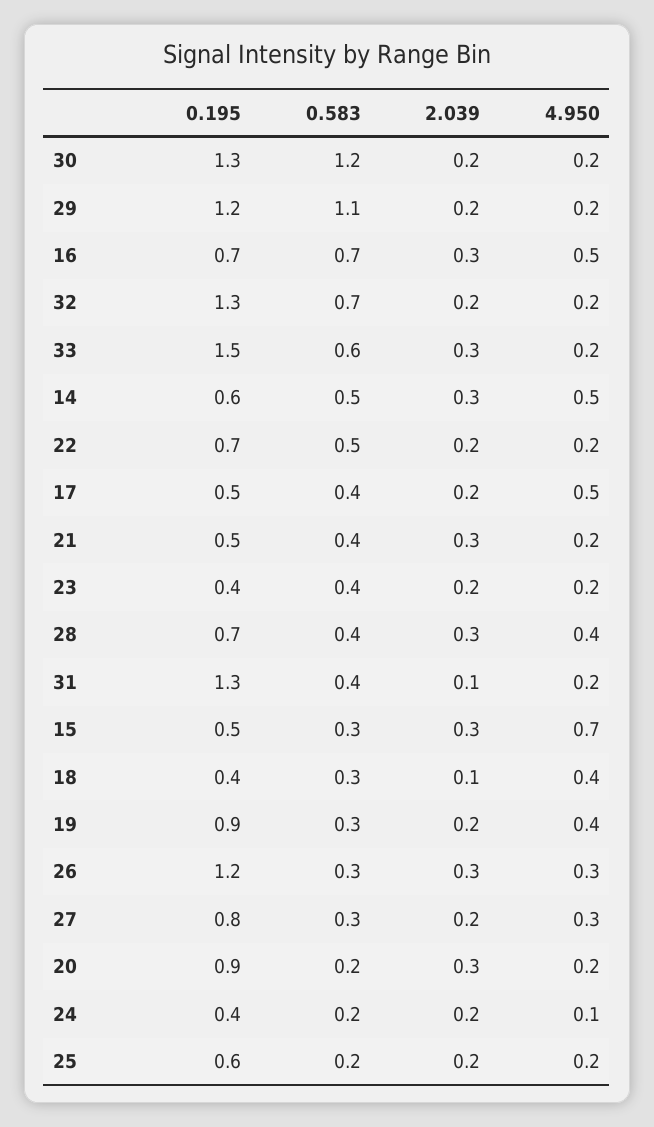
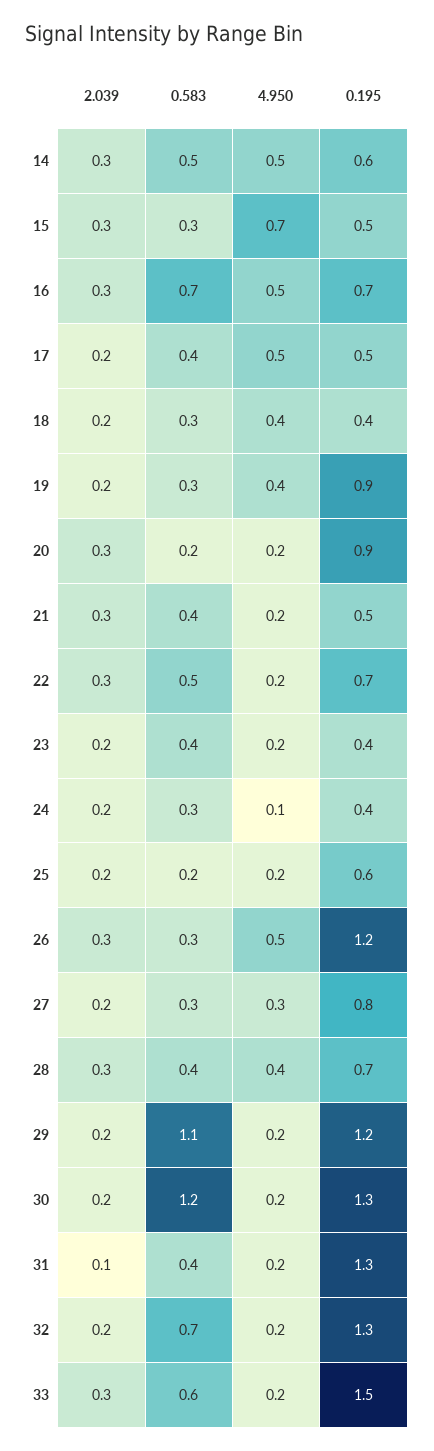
  {
    "0.195": {
      "30": 1.3,
      "29": 1.2,
      "16": 0.7,
      "32": 1.3,
      "33": 1.5,
      "14": 0.6,
      "22": 0.7,
      "17": 0.5,
      "21": 0.5,
      "23": 0.4,
      "28": 0.7,
      "31": 1.3,
      "15": 0.5,
      "18": 0.4,
      "19": 0.9,
      "26": 1.2,
      "27": 0.8,
      "20": 0.9,
      "24": 0.4,
      "25": 0.6
    },
    "0.583": {
      "30": 1.2,
      "29": 1.1,
      "16": 0.7,
      "32": 0.7,
      "33": 0.6,
      "14": 0.5,
      "22": 0.5,
      "17": 0.4,
      "21": 0.4,
      "23": 0.4,
      "28": 0.4,
      "31": 0.4,
      "15": 0.3,
      "18": 0.3,
      "19": 0.3,
      "26": 0.3,
      "27": 0.3,
      "20": 0.2,
-     "24": 0.2,
+     "24": 0.3,
      "25": 0.2
    },
    "2.039": {
      "30": 0.2,
      "29": 0.2,
      "16": 0.3,
      "32": 0.2,
      "33": 0.3,
      "14": 0.3,
-     "22": 0.2,
+     "22": 0.3,
      "17": 0.2,
      "21": 0.3,
      "23": 0.2,
      "28": 0.3,
      "31": 0.1,
      "15": 0.3,
-     "18": 0.1,
+     "18": 0.2,
      "19": 0.2,
      "26": 0.3,
      "27": 0.2,
      "20": 0.3,
      "24": 0.2,
      "25": 0.2
    },
    "4.950": {
      "30": 0.2,
      "29": 0.2,
      "16": 0.5,
      "32": 0.2,
      "33": 0.2,
      "14": 0.5,
      "22": 0.2,
      "17": 0.5,
      "21": 0.2,
      "23": 0.2,
      "28": 0.4,
      "31": 0.2,
      "15": 0.7,
      "18": 0.4,
      "19": 0.4,
-     "26": 0.3,
+     "26": 0.5,
      "27": 0.3,
      "20": 0.2,
      "24": 0.1,
      "25": 0.2
    }
  }

